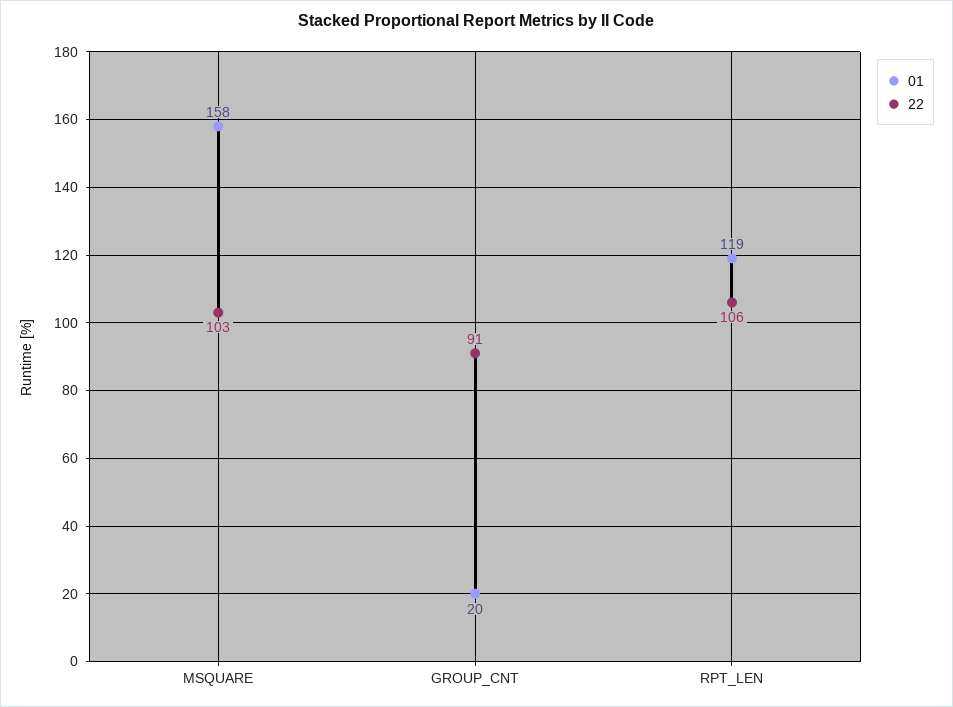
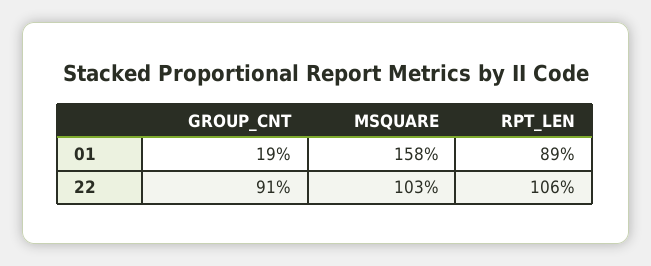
  {
    "01": {
      "MSQUARE": 158,
-     "GROUP_CNT": 20,
+     "GROUP_CNT": 19,
-     "RPT_LEN": 119
+     "RPT_LEN": 89
    },
    "22": {
      "MSQUARE": 103,
      "GROUP_CNT": 91,
      "RPT_LEN": 106
    }
  }

